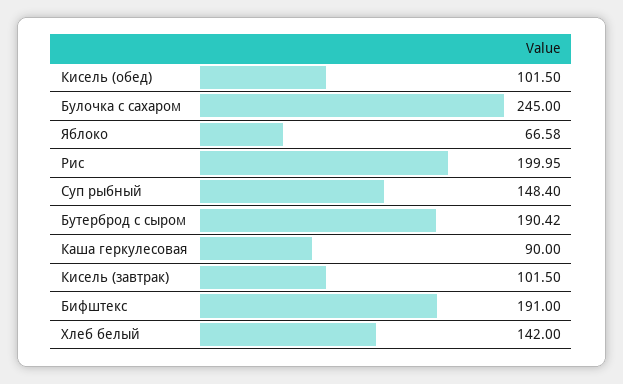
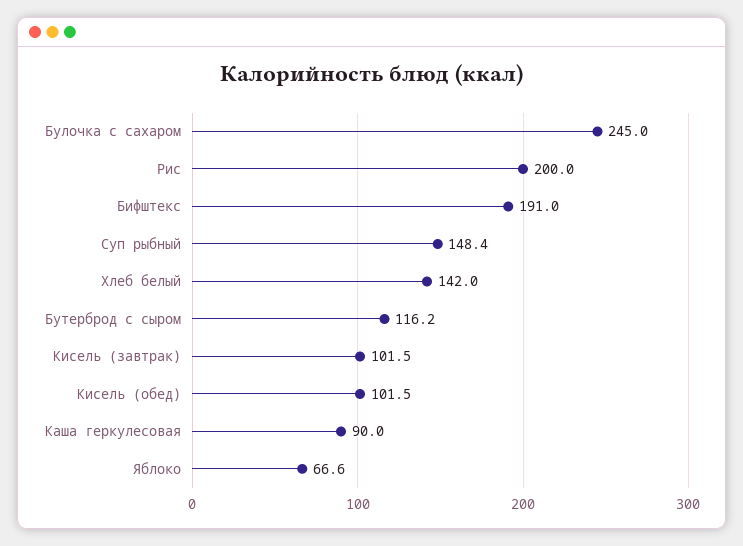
  {
    "Кисель (обед)": 101.5,
    "Булочка с сахаром": 245,
    "Яблоко": 66.58,
    "Рис": 199.95,
    "Суп рыбный": 148.4,
-   "Бутерброд с сыром": 190.42,
+   "Бутерброд с сыром": 116.2,
    "Каша геркулесовая": 90,
    "Кисель (завтрак)": 101.5,
    "Бифштекс": 191,
    "Хлеб белый": 142
  }

